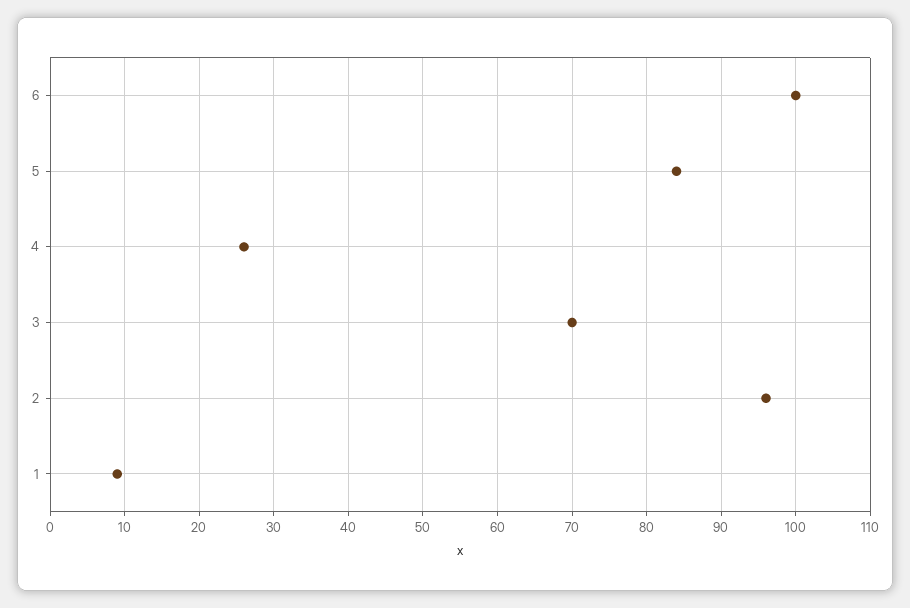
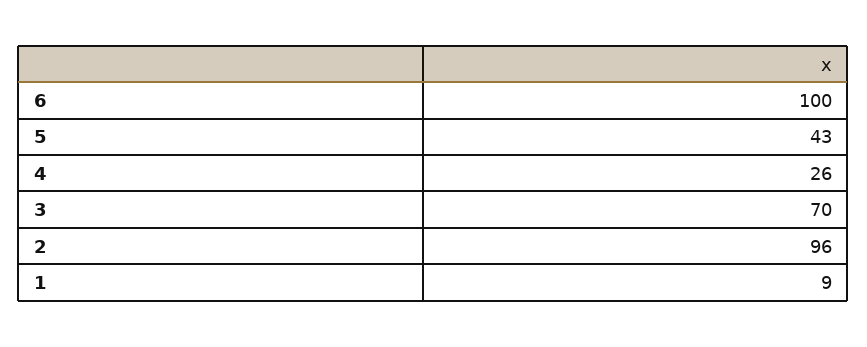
  {
    "6": 100,
-   "5": 84,
+   "5": 43,
    "4": 26,
    "3": 70,
    "2": 96,
    "1": 9
  }

